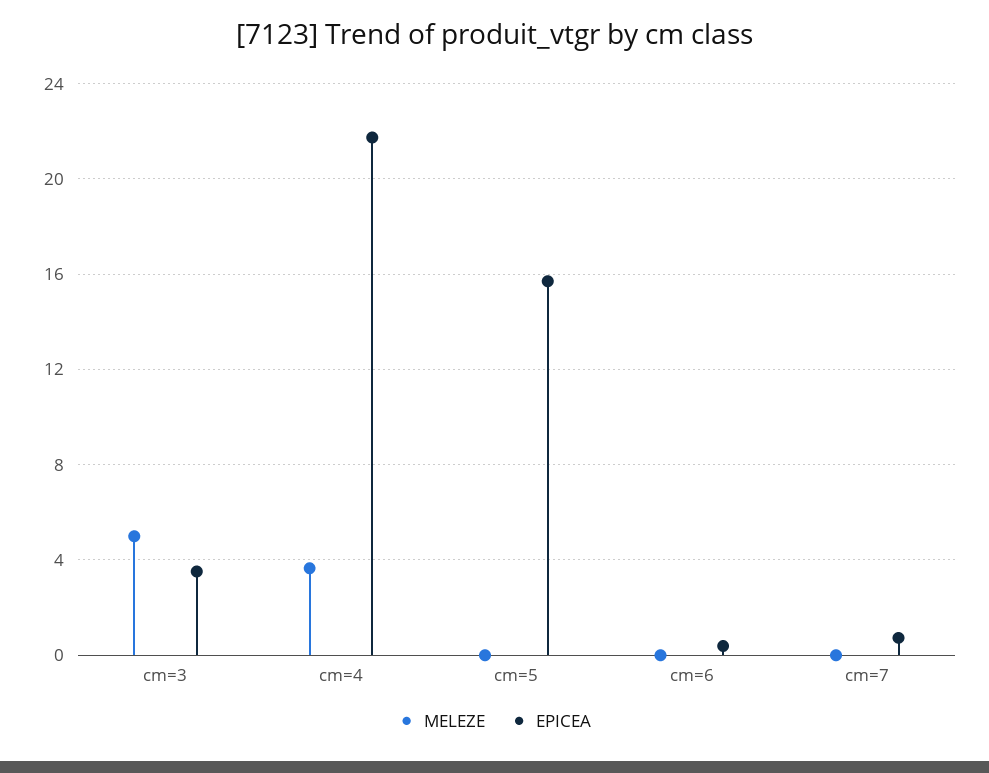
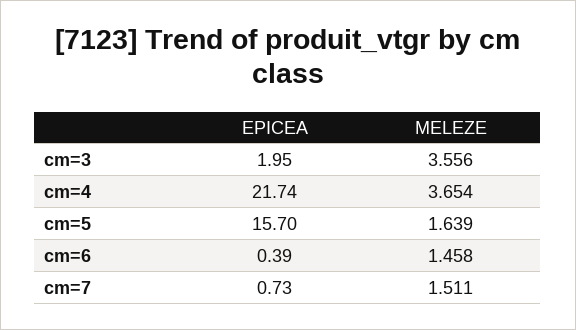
  {
    "MELEZE": {
-     "cm=3": 5,
+     "cm=3": 3.556,
      "cm=4": 3.654,
-     "cm=5": 0,
+     "cm=5": 1.639,
-     "cm=6": 0,
+     "cm=6": 1.458,
-     "cm=7": 0
+     "cm=7": 1.511
    },
    "EPICEA": {
-     "cm=3": 3.5,
+     "cm=3": 1.95,
      "cm=4": 21.74,
      "cm=5": 15.7,
      "cm=6": 0.39,
      "cm=7": 0.73
    }
  }

